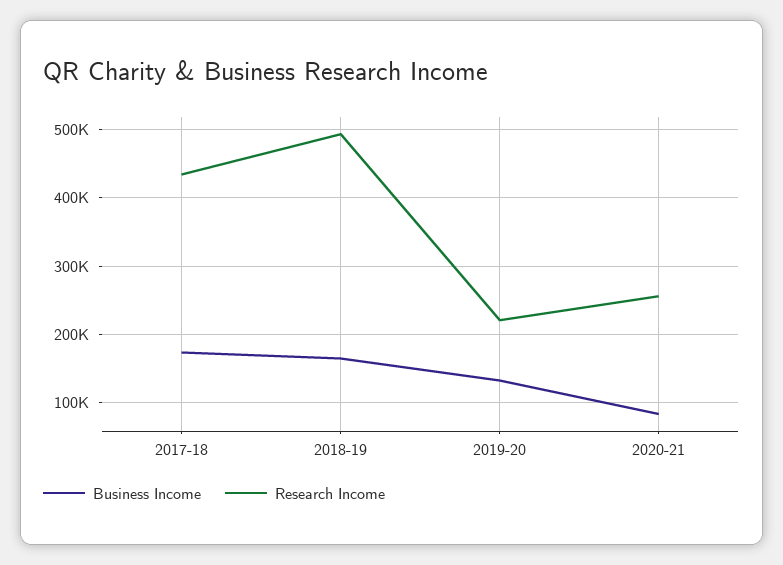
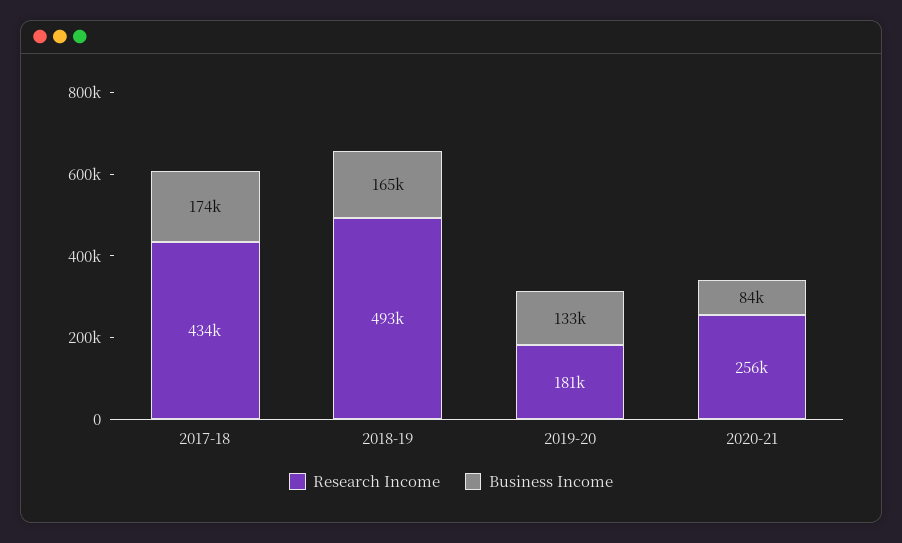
  {
    "Business Income": {
      "2017-18": 174000,
      "2018-19": 165000,
      "2019-20": 133000,
      "2020-21": 84000
    },
    "Research Income": {
      "2017-18": 434000,
      "2018-19": 493000,
-     "2019-20": 220000,
+     "2019-20": 181000,
      "2020-21": 256000
    }
  }

